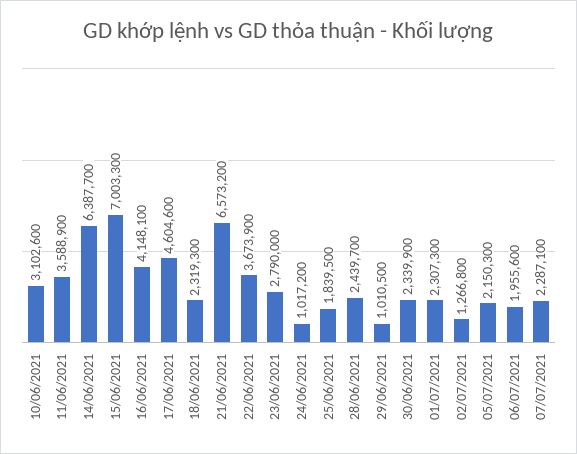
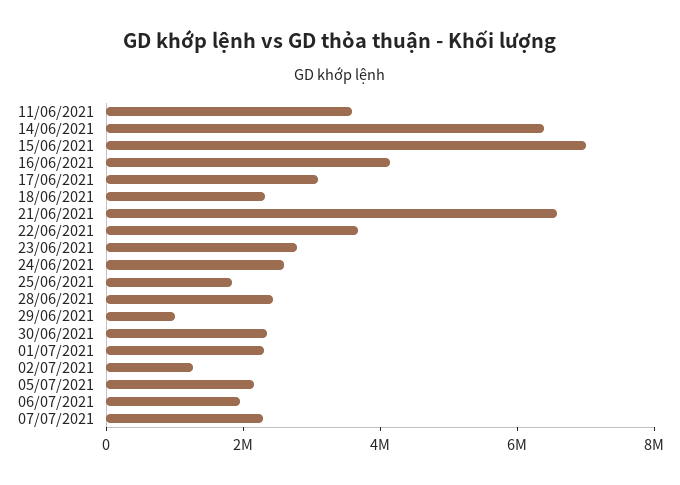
  {
-   "10/06/2021": 3102600,
    "11/06/2021": 3588900,
    "14/06/2021": 6387700,
    "15/06/2021": 7003300,
    "16/06/2021": 4148100,
-   "17/06/2021": 4604600,
+   "17/06/2021": 3000000,
    "18/06/2021": 2319300,
    "21/06/2021": 6573200,
    "22/06/2021": 3673900,
    "23/06/2021": 2790000,
-   "24/06/2021": 1017200,
+   "24/06/2021": 2500000,
    "25/06/2021": 1839500,
    "28/06/2021": 2439700,
    "29/06/2021": 1010500,
    "30/06/2021": 2339900,
    "01/07/2021": 2307300,
    "02/07/2021": 1266800,
    "05/07/2021": 2150300,
    "06/07/2021": 1955600,
    "07/07/2021": 2287100
  }

